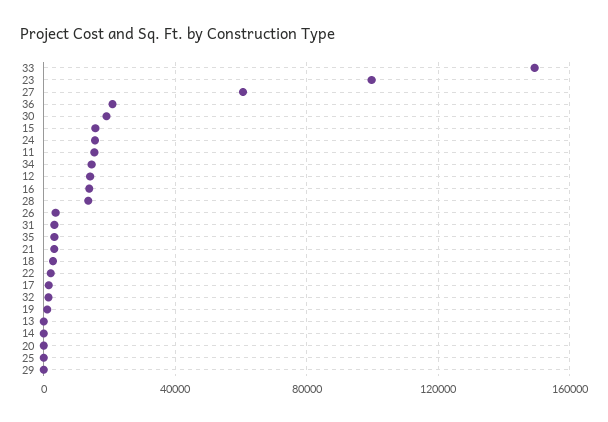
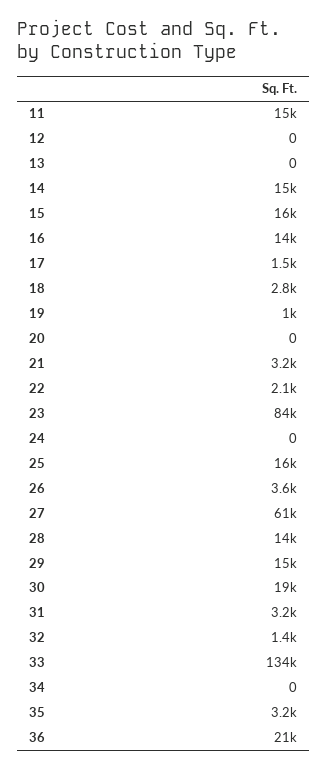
  {
-   "33": 150000,
+   "33": 134000,
-   "23": 100000,
+   "23": 84000,
    "27": 61000,
    "36": 21000,
    "30": 19000,
    "15": 16000,
-   "24": 15000,
+   "24": 0,
    "11": 15000,
-   "34": 15000,
+   "34": 0,
-   "12": 15000,
+   "12": 0,
    "16": 14000,
    "28": 14000,
    "26": 3600,
    "31": 3200,
    "35": 3200,
    "21": 3200,
    "18": 2800,
    "22": 2100,
    "17": 1500,
    "32": 1400,
    "19": 1000,
    "13": 0,
-   "14": 0,
+   "14": 15000,
    "20": 0,
-   "25": 0,
+   "25": 16000,
-   "29": 0
+   "29": 15000
  }

